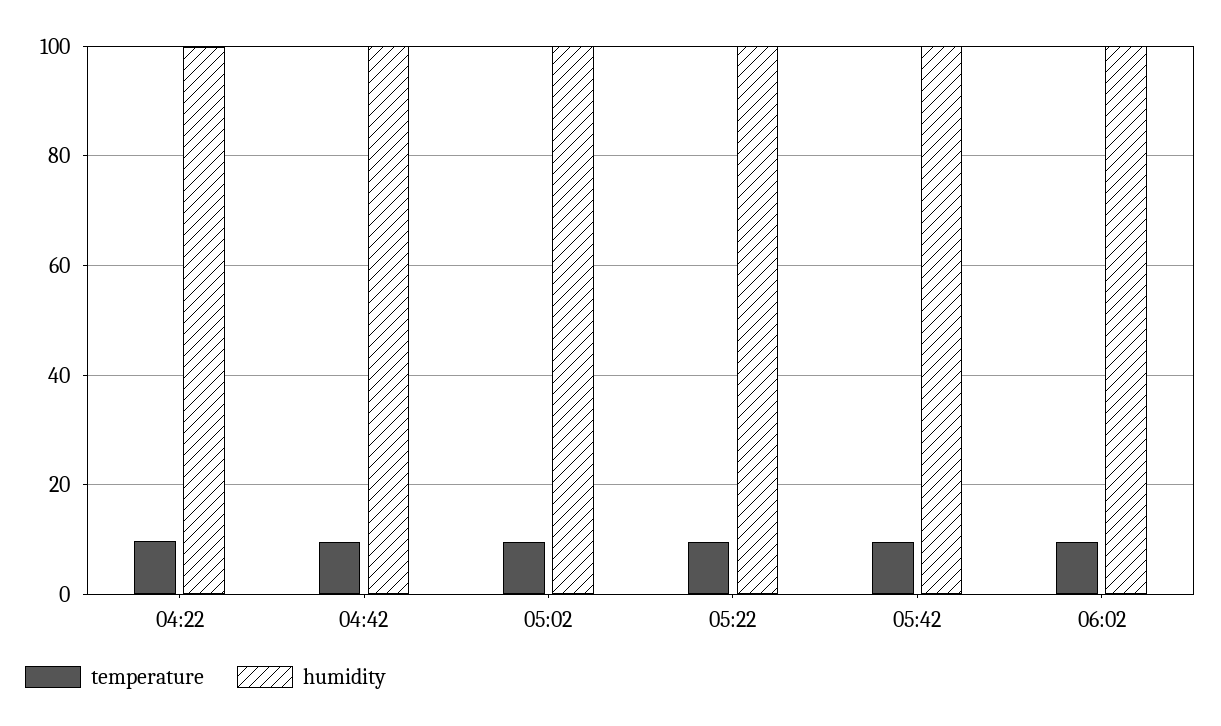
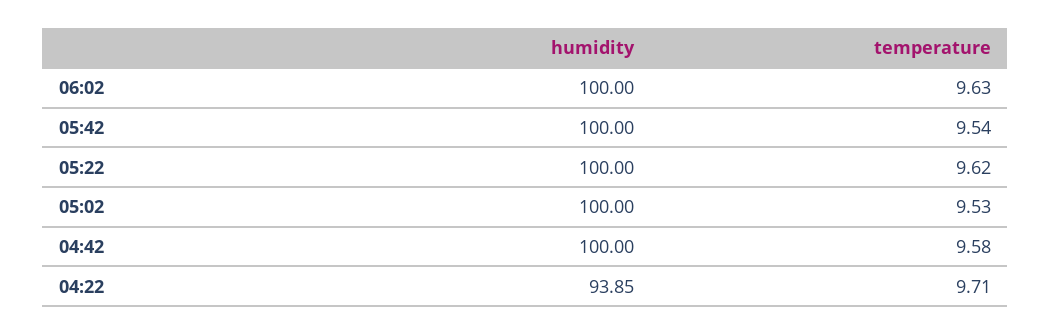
  {
    "temperature": {
      "04:22": 9.71,
      "04:42": 9.58,
      "05:02": 9.53,
      "05:22": 9.62,
      "05:42": 9.54,
      "06:02": 9.63
    },
    "humidity": {
-     "04:22": 100,
+     "04:22": 93.85,
      "04:42": 100,
      "05:02": 100,
      "05:22": 100,
      "05:42": 100,
      "06:02": 100
    }
  }

